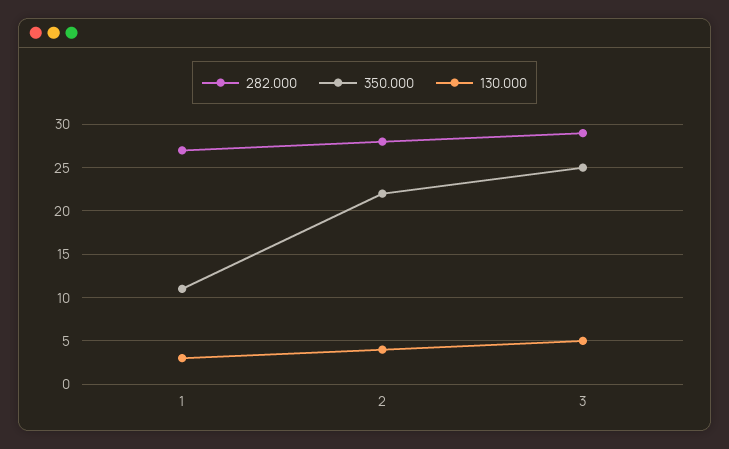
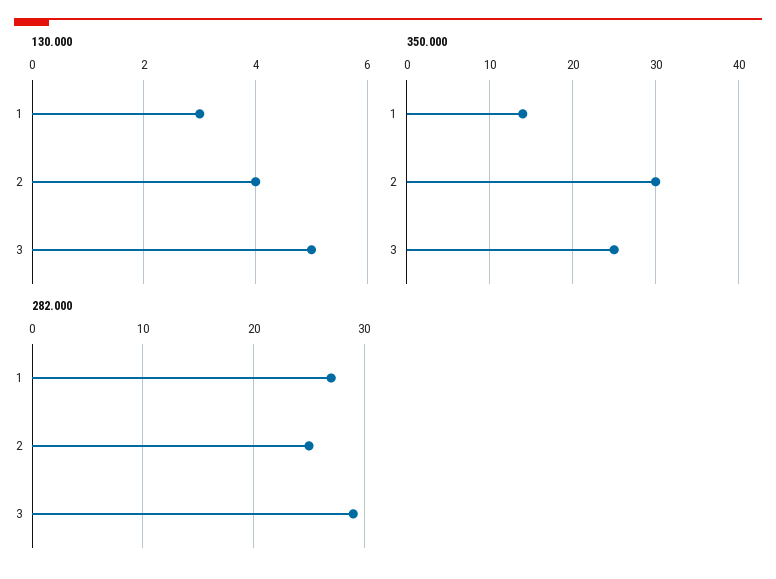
  {
    "282.000": {
      "1": 27,
-     "2": 28,
+     "2": 25,
      "3": 29
    },
    "350.000": {
-     "1": 11,
+     "1": 14,
-     "2": 22,
+     "2": 30,
      "3": 25
    },
    "130.000": {
      "1": 3,
      "2": 4,
      "3": 5
    }
  }

